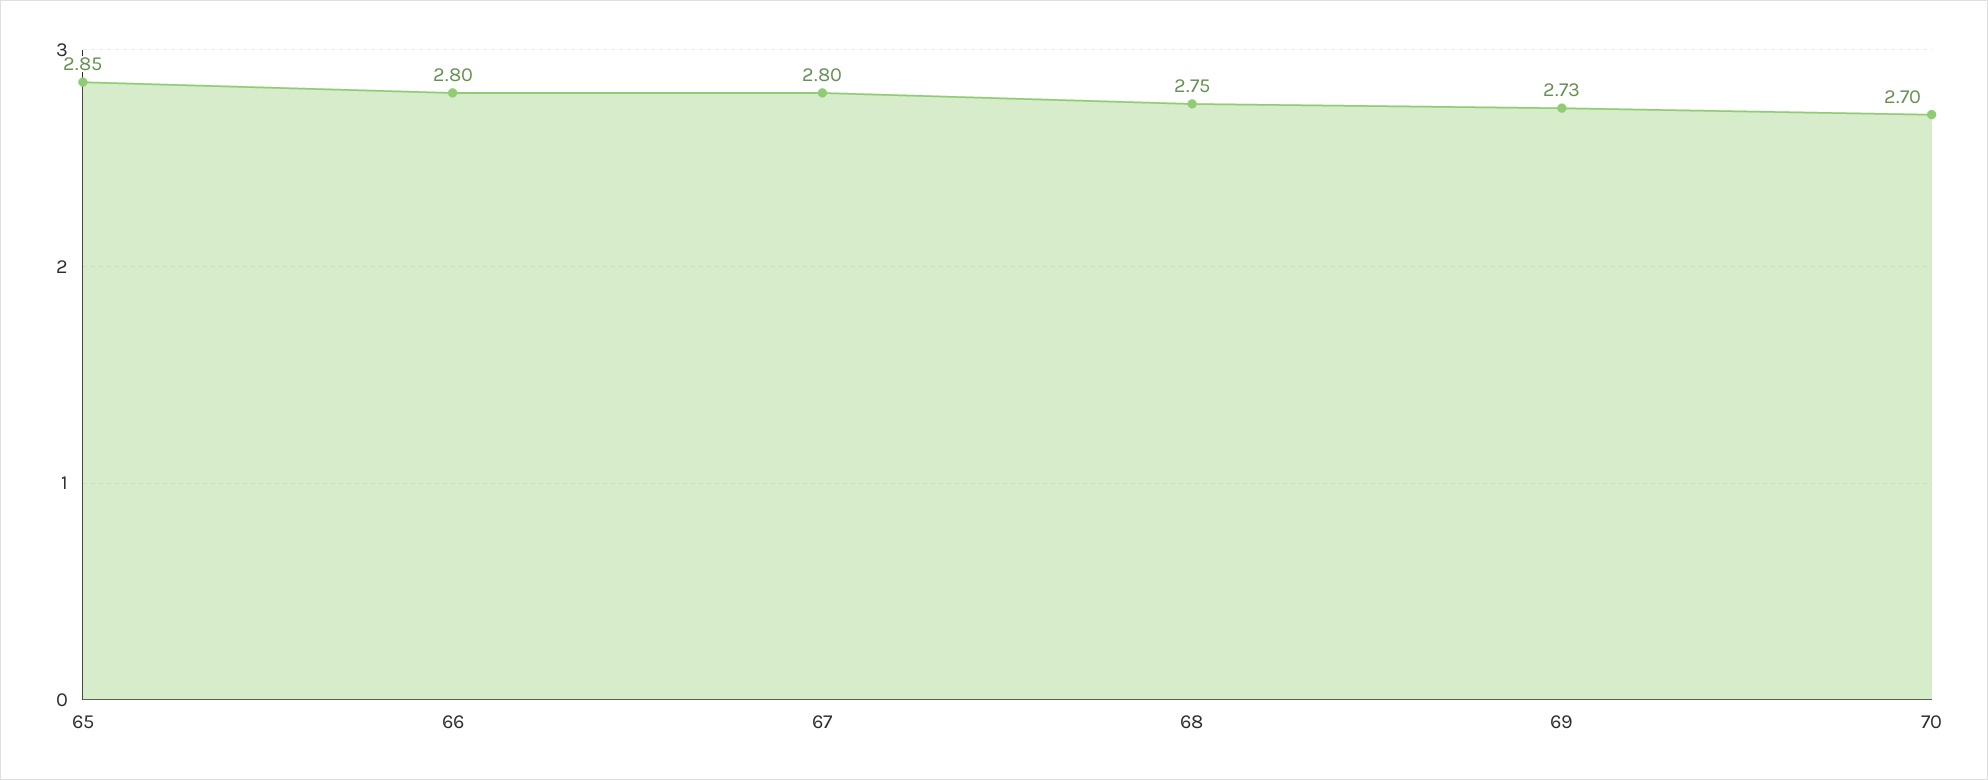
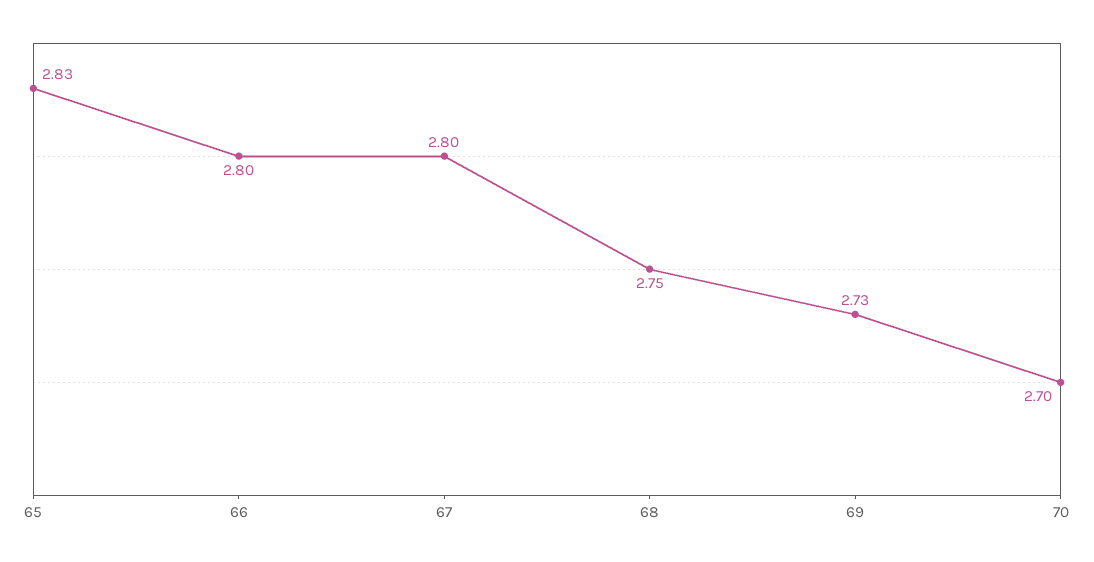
  {
-   "65": 2.85,
+   "65": 2.83,
    "66": 2.8,
    "67": 2.8,
    "68": 2.75,
    "69": 2.73,
    "70": 2.7
  }

